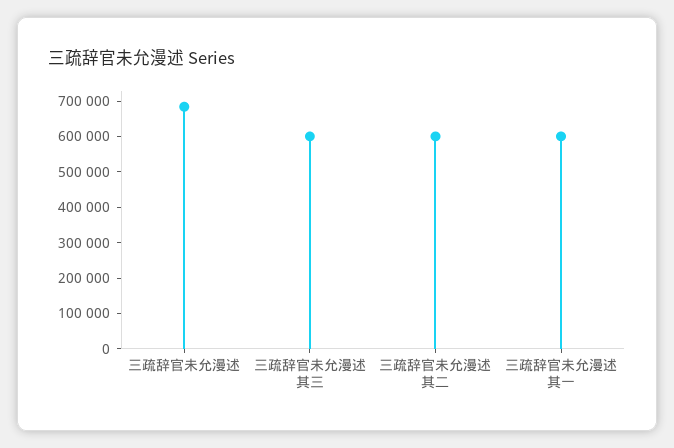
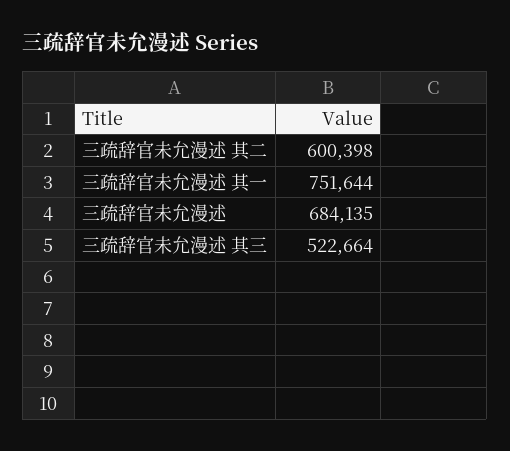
  {
    "三疏辞官未允漫述": 684135,
-   "三疏辞官未允漫述 其三": 600000,
+   "三疏辞官未允漫述 其三": 522664,
    "三疏辞官未允漫述 其二": 600398,
-   "三疏辞官未允漫述 其一": 600000
+   "三疏辞官未允漫述 其一": 751644
  }

